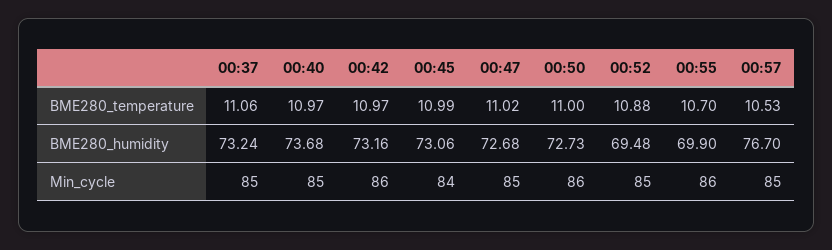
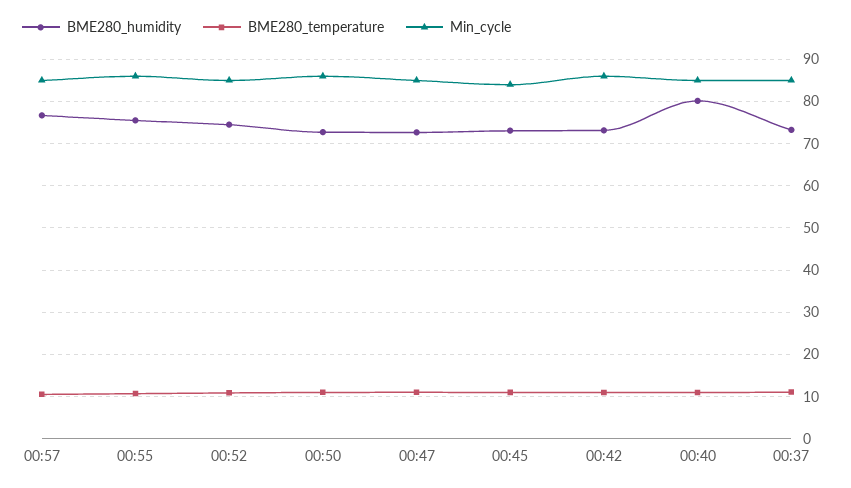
  {
    "BME280_temperature": {
      "00:37": 11.06,
      "00:40": 10.97,
      "00:42": 10.97,
      "00:45": 10.99,
      "00:47": 11.02,
      "00:50": 11,
      "00:52": 10.88,
      "00:55": 10.7,
      "00:57": 10.53
    },
    "BME280_humidity": {
      "00:37": 73.24,
-     "00:40": 73.68,
+     "00:40": 80,
      "00:42": 73.16,
      "00:45": 73.06,
      "00:47": 72.68,
      "00:50": 72.73,
-     "00:52": 69.48,
+     "00:52": 74,
-     "00:55": 69.9,
+     "00:55": 76,
      "00:57": 76.7
    },
    "Min_cycle": {
      "00:37": 85,
      "00:40": 85,
      "00:42": 86,
      "00:45": 84,
      "00:47": 85,
      "00:50": 86,
      "00:52": 85,
      "00:55": 86,
      "00:57": 85
    }
  }

